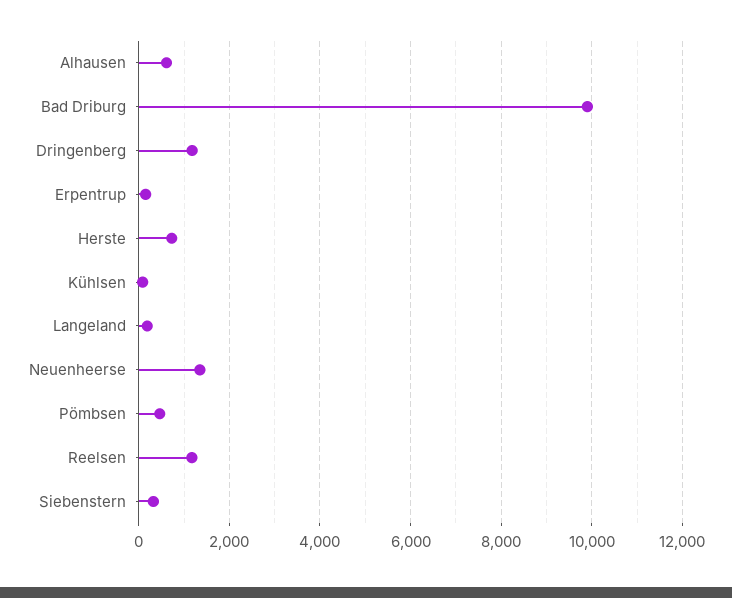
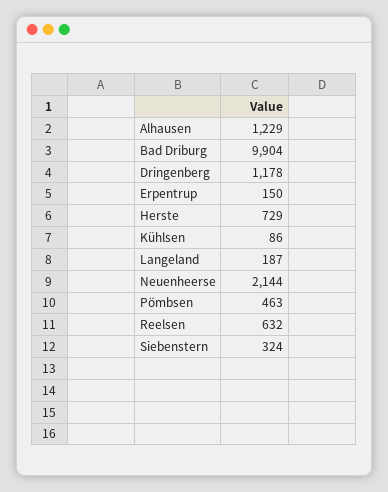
  {
-   "Alhausen": 600,
+   "Alhausen": 1229,
    "Bad Driburg": 9904,
    "Dringenberg": 1178,
    "Erpentrup": 150,
    "Herste": 729,
    "Kühlsen": 86,
    "Langeland": 187,
-   "Neuenheerse": 1400,
+   "Neuenheerse": 2144,
    "Pömbsen": 463,
-   "Reelsen": 1200,
+   "Reelsen": 632,
    "Siebenstern": 324
  }

